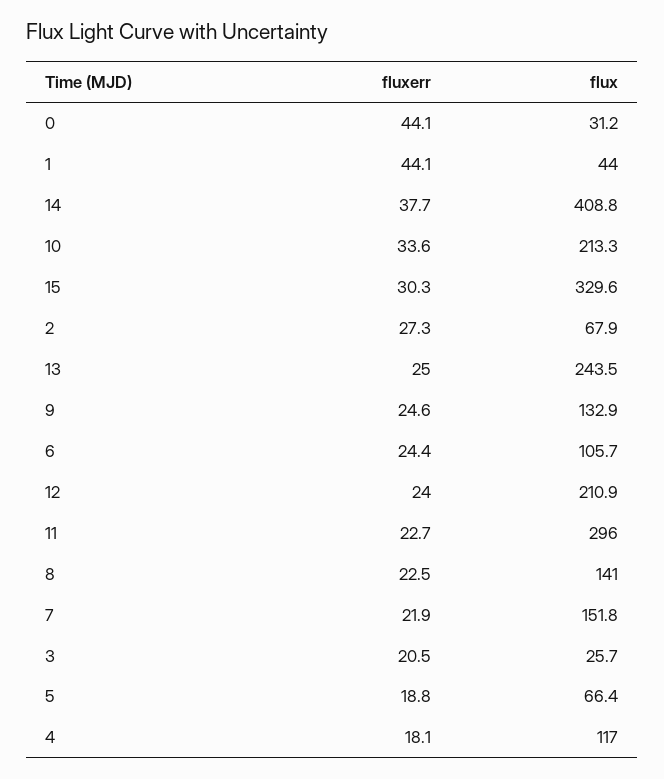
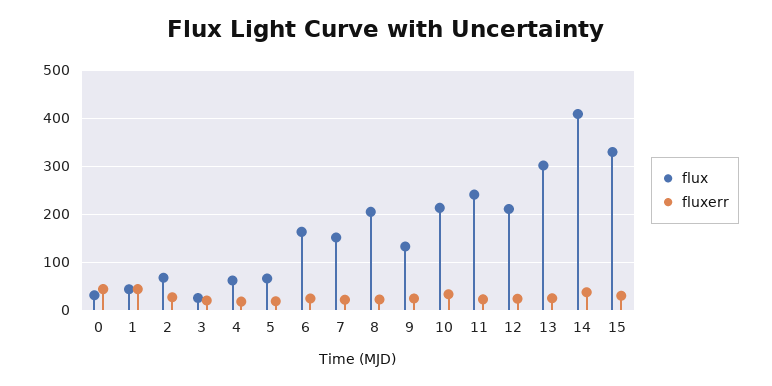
  {
    "fluxerr": {
      "0": 44.1,
      "1": 44.1,
      "14": 37.7,
      "10": 33.6,
      "15": 30.3,
      "2": 27.3,
      "13": 25,
      "9": 24.6,
      "6": 24.4,
      "12": 24,
      "11": 22.7,
      "8": 22.5,
      "7": 21.9,
      "3": 20.5,
      "5": 18.8,
      "4": 18.1
    },
    "flux": {
      "0": 31.2,
      "1": 44,
      "14": 408.8,
      "10": 213.3,
      "15": 329.6,
      "2": 67.9,
-     "13": 243.5,
+     "13": 300,
      "9": 132.9,
-     "6": 105.7,
+     "6": 160,
      "12": 210.9,
-     "11": 296,
+     "11": 240,
-     "8": 141,
+     "8": 200,
      "7": 151.8,
      "3": 25.7,
      "5": 66.4,
-     "4": 117
+     "4": 60
    }
  }

